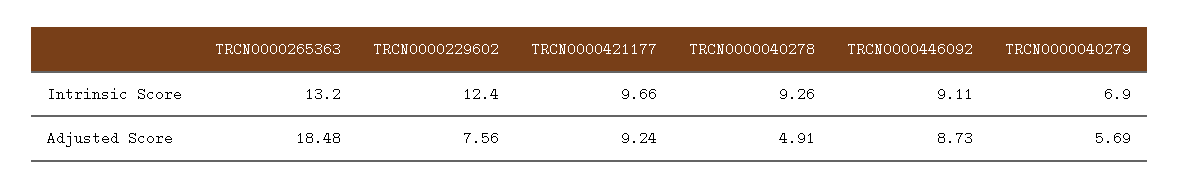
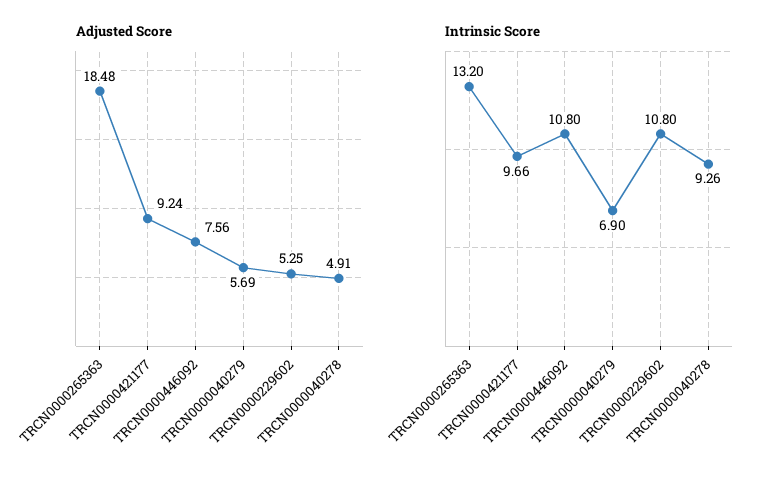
  {
    "Intrinsic Score": {
      "TRCN0000265363": 13.2,
-     "TRCN0000229602": 12.4,
+     "TRCN0000229602": 10.8,
      "TRCN0000421177": 9.66,
      "TRCN0000040278": 9.26,
-     "TRCN0000446092": 9.11,
+     "TRCN0000446092": 10.8,
      "TRCN0000040279": 6.9
    },
    "Adjusted Score": {
      "TRCN0000265363": 18.48,
-     "TRCN0000229602": 7.56,
+     "TRCN0000229602": 5.25,
      "TRCN0000421177": 9.24,
      "TRCN0000040278": 4.91,
-     "TRCN0000446092": 8.73,
+     "TRCN0000446092": 7.56,
      "TRCN0000040279": 5.69
    }
  }

